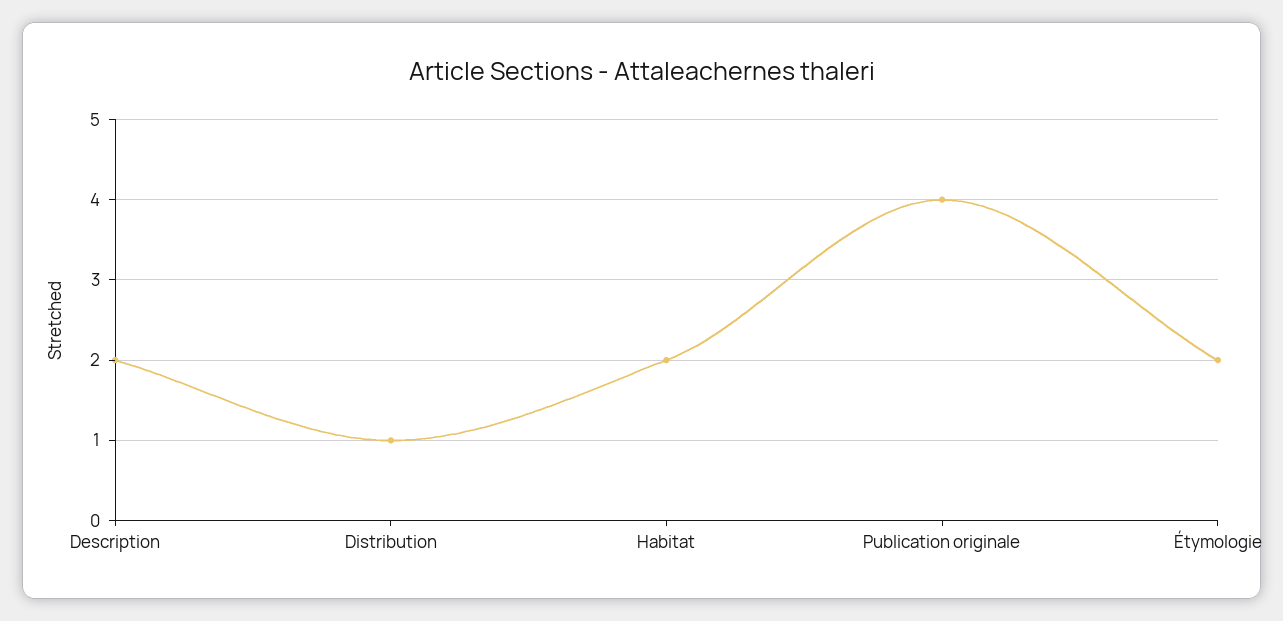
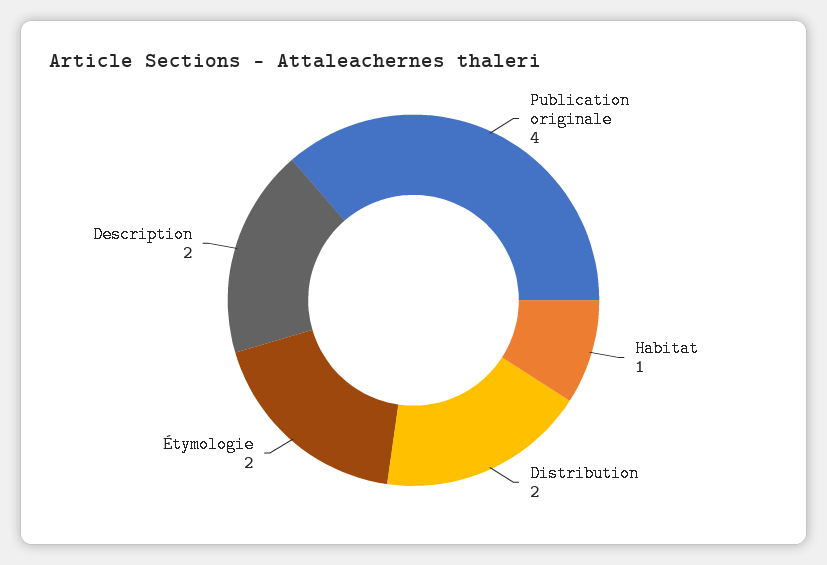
  {
    "Description": 2,
-   "Distribution": 1,
+   "Distribution": 2,
-   "Habitat": 2,
+   "Habitat": 1,
    "Publication originale": 4,
    "Étymologie": 2
  }

